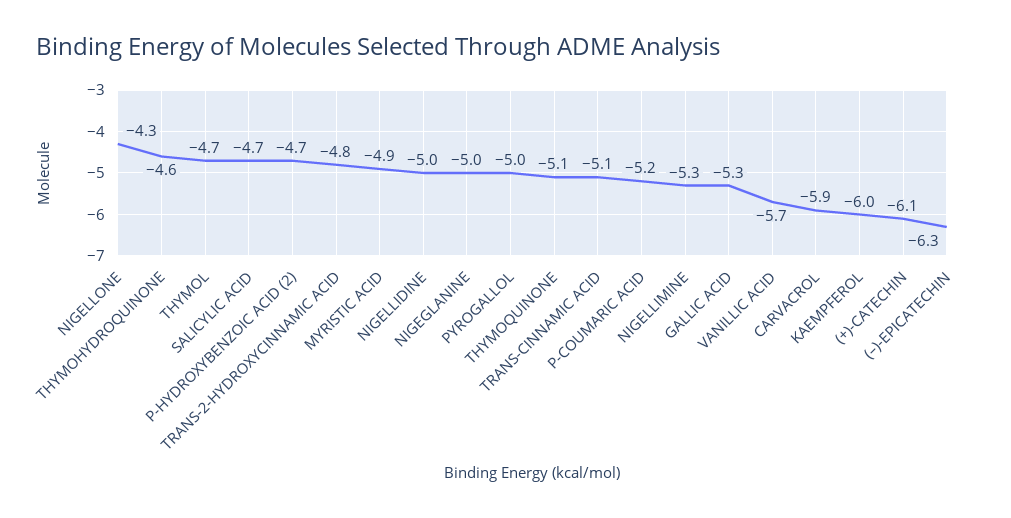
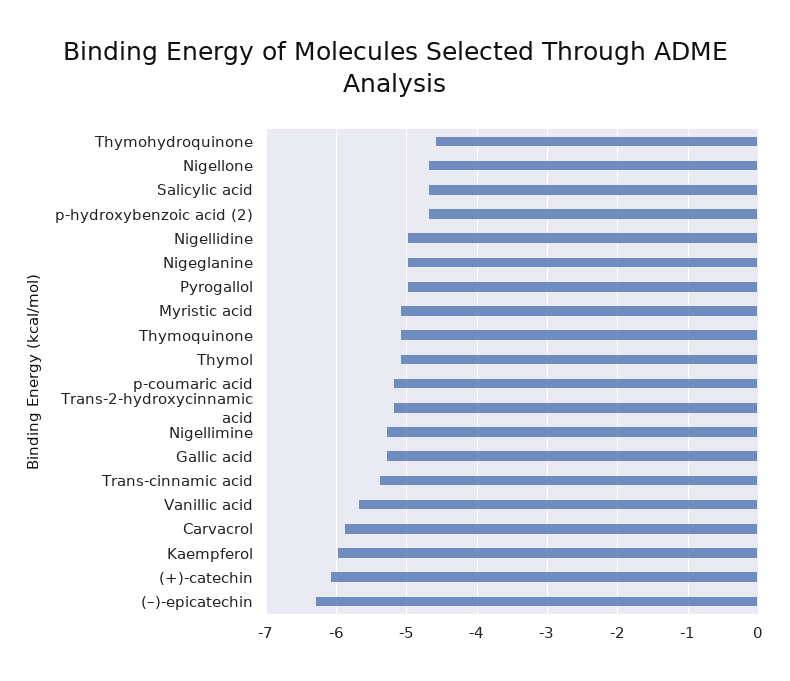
  {
-   "NIGELLONE": -4.3,
+   "NIGELLONE": -4.7,
    "THYMOHYDROQUINONE": -4.6,
-   "THYMOL": -4.7,
+   "THYMOL": -5.1,
    "SALICYLIC ACID": -4.7,
    "P-HYDROXYBENZOIC ACID (2)": -4.7,
-   "TRANS-2-HYDROXYCINNAMIC ACID": -4.8,
+   "TRANS-2-HYDROXYCINNAMIC ACID": -5.2,
-   "MYRISTIC ACID": -4.9,
+   "MYRISTIC ACID": -5.1,
    "NIGELLIDINE": -5,
    "NIGEGLANINE": -5,
    "PYROGALLOL": -5,
    "THYMOQUINONE": -5.1,
-   "TRANS-CINNAMIC ACID": -5.1,
+   "TRANS-CINNAMIC ACID": -5.4,
    "P-COUMARIC ACID": -5.2,
    "NIGELLIMINE": -5.3,
    "GALLIC ACID": -5.3,
    "VANILLIC ACID": -5.7,
    "CARVACROL": -5.9,
    "KAEMPFEROL": -6,
    "(+)-CATECHIN": -6.1,
    "(–)-EPICATECHIN": -6.3
  }

